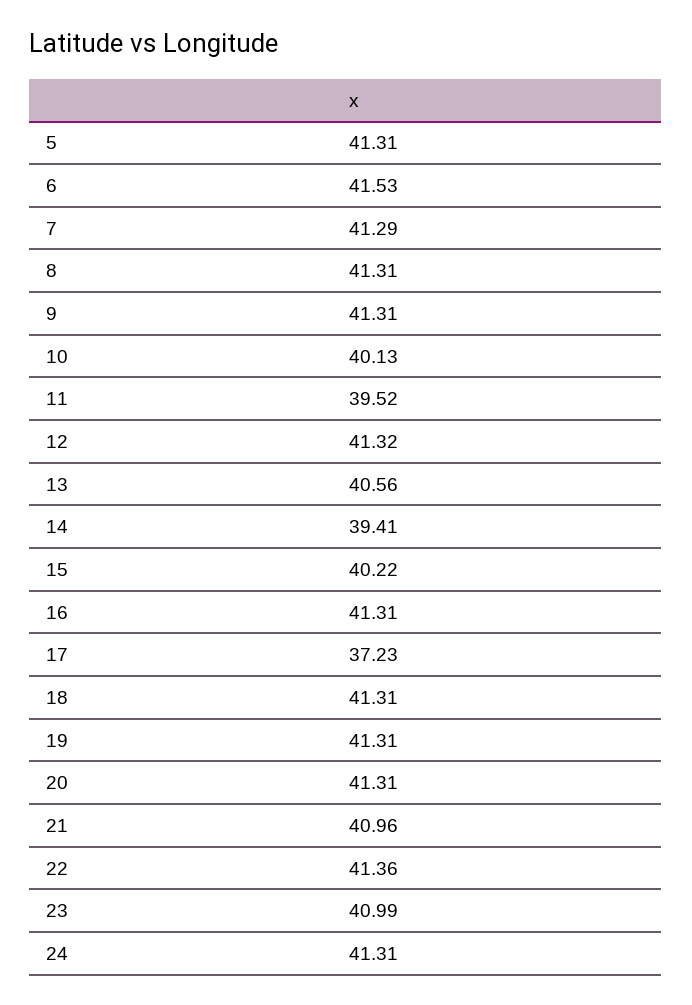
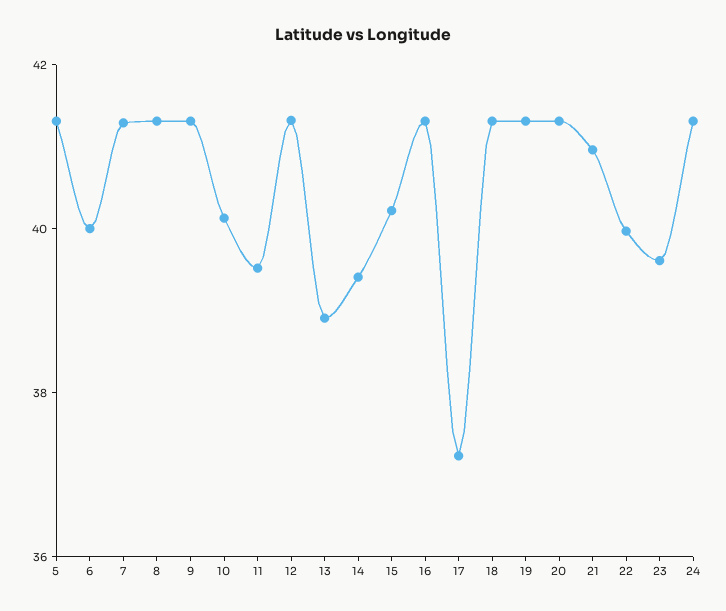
  {
    "5": 41.31,
-   "6": 41.53,
+   "6": 40,
    "7": 41.29,
    "8": 41.31,
    "9": 41.31,
    "10": 40.13,
    "11": 39.52,
    "12": 41.32,
-   "13": 40.56,
+   "13": 39,
    "14": 39.41,
    "15": 40.22,
    "16": 41.31,
    "17": 37.23,
    "18": 41.31,
    "19": 41.31,
    "20": 41.31,
    "21": 40.96,
-   "22": 41.36,
+   "22": 40,
-   "23": 40.99,
+   "23": 39.5,
    "24": 41.31
  }

